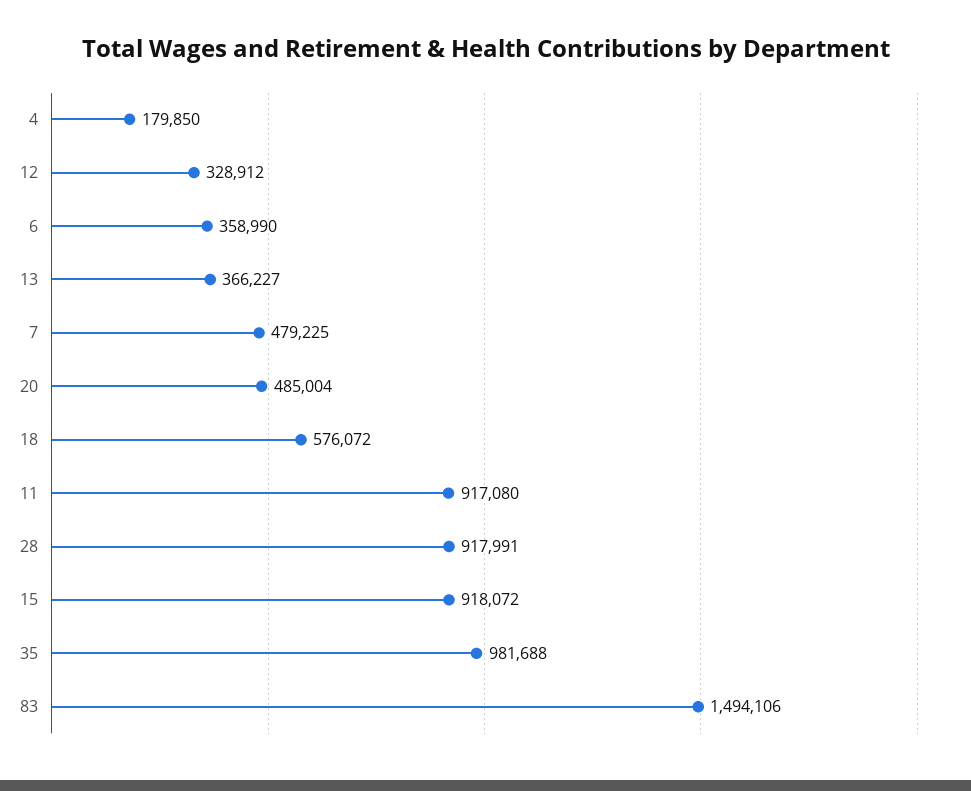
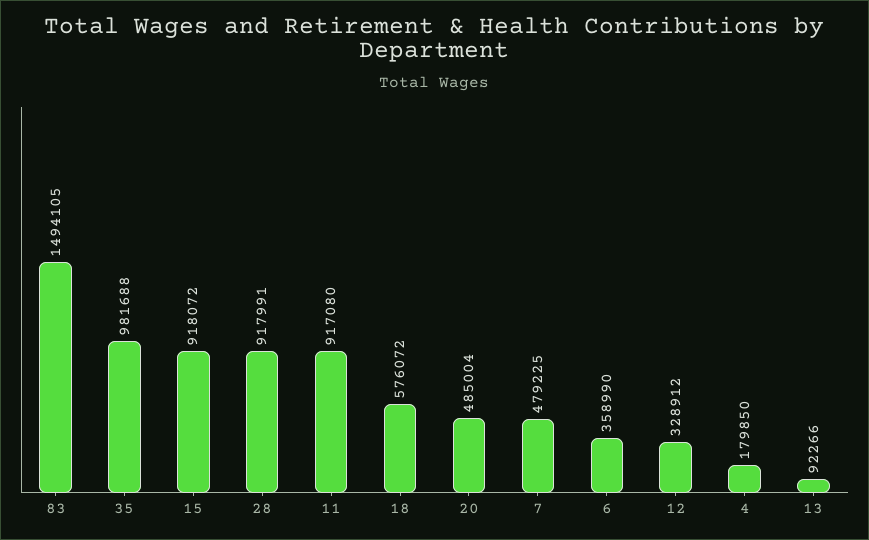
  {
    "4": 179850,
    "12": 328912,
    "6": 358990,
-   "13": 366227,
+   "13": 92266,
    "7": 479225,
    "20": 485004,
    "18": 576072,
    "11": 917080,
    "28": 917991,
    "15": 918072,
    "35": 981688,
-   "83": 1494106
+   "83": 1494105
  }

